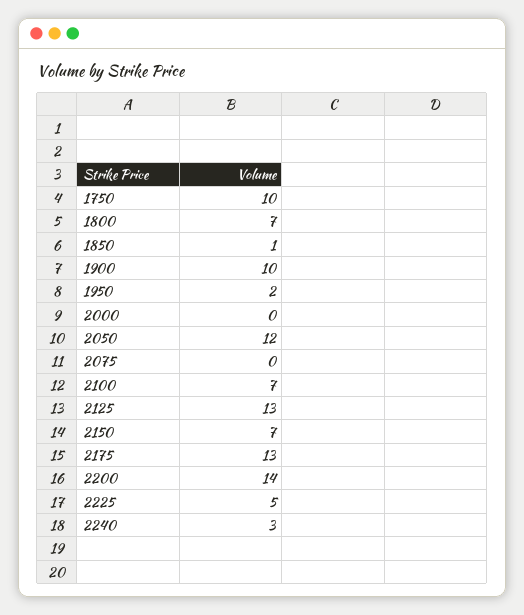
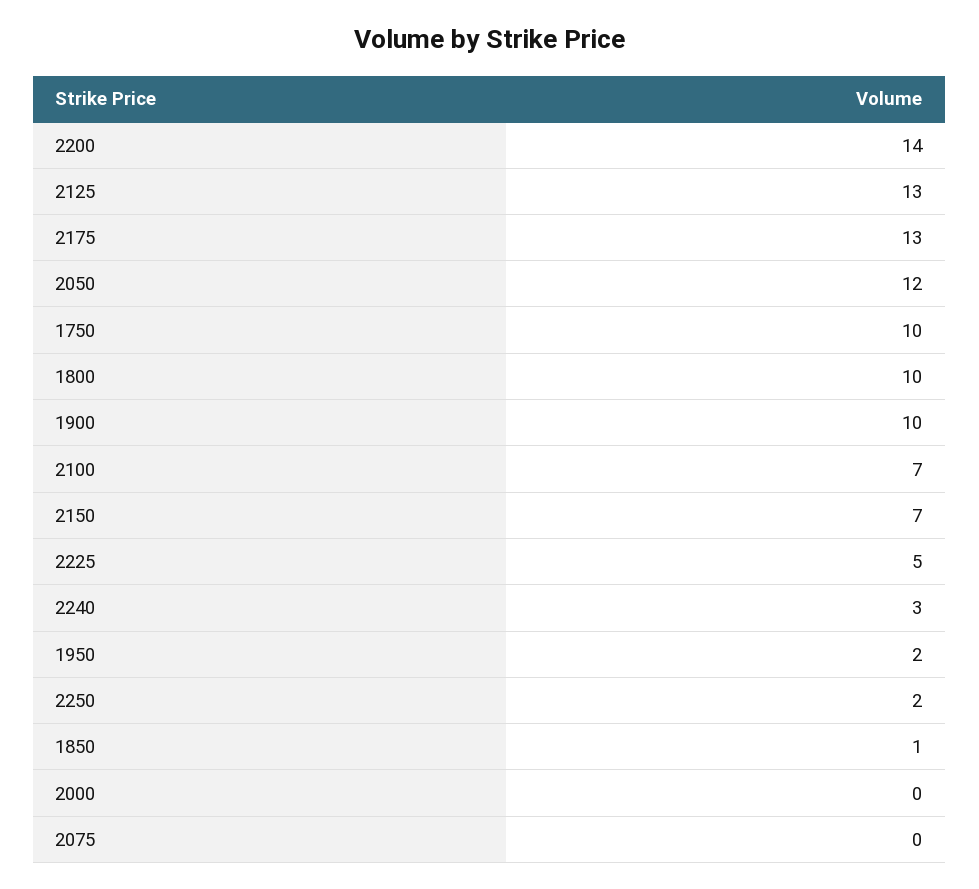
  {
    "1750": 10,
-   "1800": 7,
+   "1800": 10,
    "1850": 1,
    "1900": 10,
    "1950": 2,
    "2000": 0,
    "2050": 12,
    "2075": 0,
    "2100": 7,
    "2125": 13,
    "2150": 7,
    "2175": 13,
    "2200": 14,
    "2225": 5,
-   "2240": 3
+   "2240": 3,
+   "2250": 2
  }

